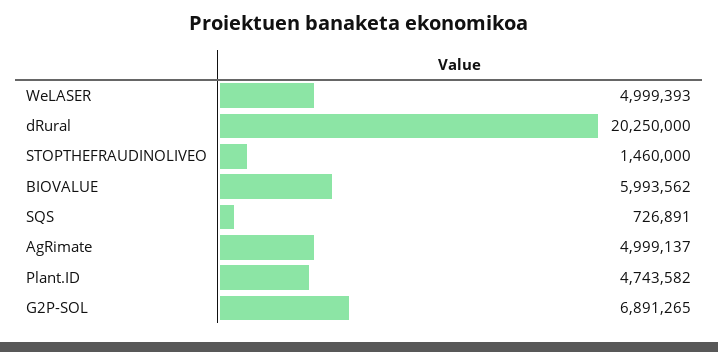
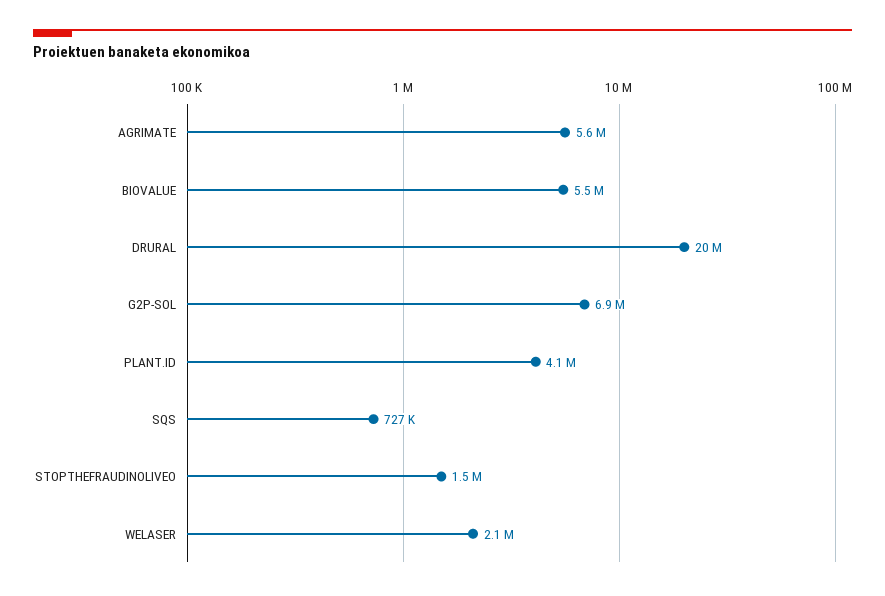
  {
-   "WeLASER": 4999393,
+   "WeLASER": 2100000,
    "dRural": 20250000,
    "STOPTHEFRAUDINOLIVEO": 1460000,
-   "BIOVALUE": 5993562,
+   "BIOVALUE": 5500000,
    "SQS": 726891,
-   "AgRimate": 4999137,
+   "AgRimate": 5600000,
-   "Plant.ID": 4743582,
+   "Plant.ID": 4100000,
    "G2P-SOL": 6891265
  }

